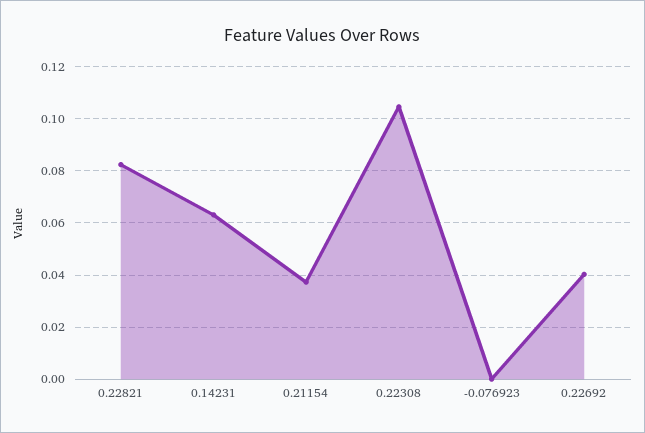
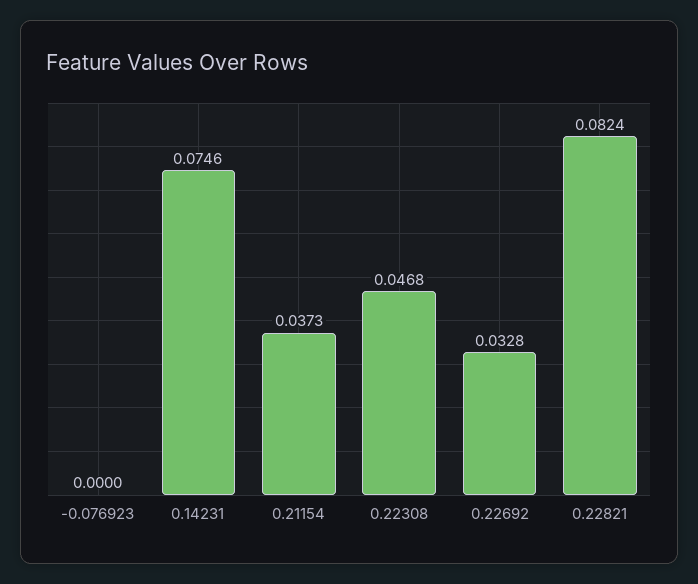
  {
    "0.22821": 0.0824,
-   "0.14231": 0.0625,
+   "0.14231": 0.0746,
    "0.21154": 0.0373,
-   "0.22308": 0.105,
+   "0.22308": 0.0468,
    "-0.076923": 0,
-   "0.22692": 0.04
+   "0.22692": 0.0328
  }

